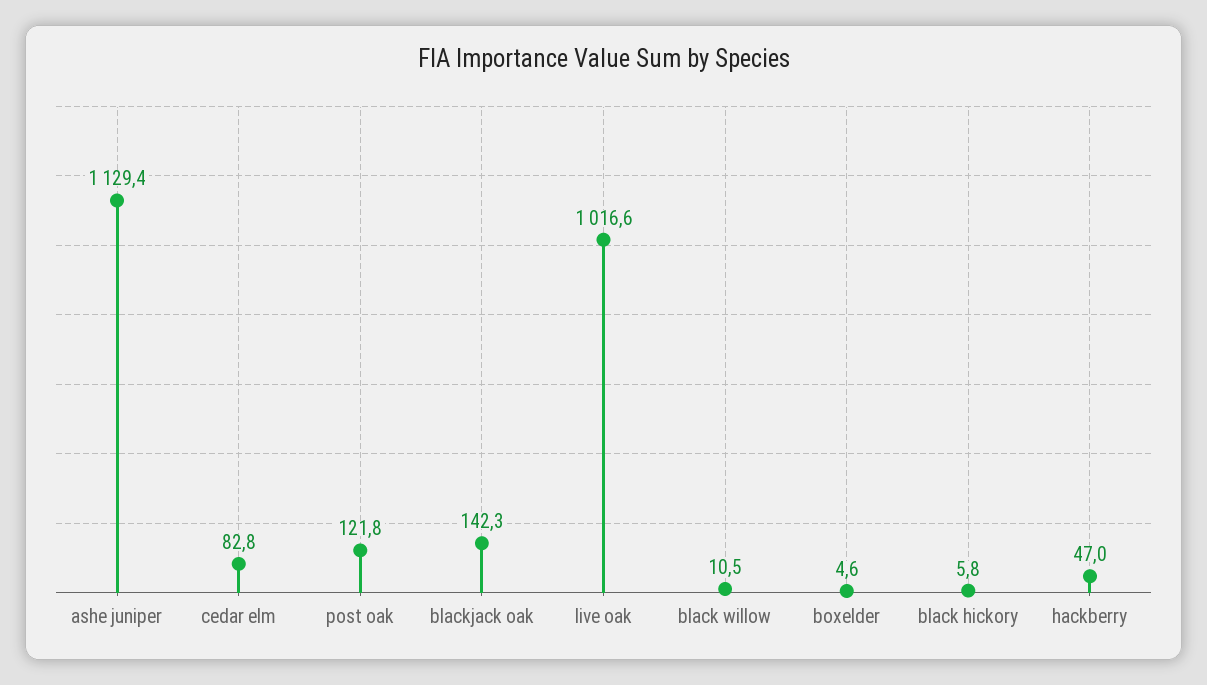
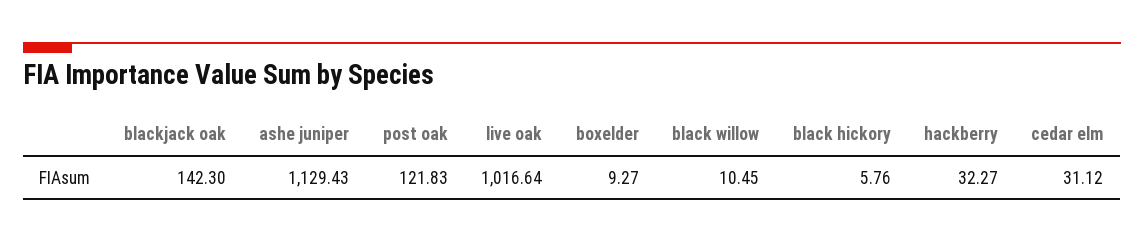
  {
    "ashe juniper": 1129.43,
-   "cedar elm": 82.8,
+   "cedar elm": 31.12,
    "post oak": 121.83,
    "blackjack oak": 142.3,
    "live oak": 1016.64,
    "black willow": 10.45,
-   "boxelder": 4.6,
+   "boxelder": 9.27,
    "black hickory": 5.76,
-   "hackberry": 47
+   "hackberry": 32.27
  }

